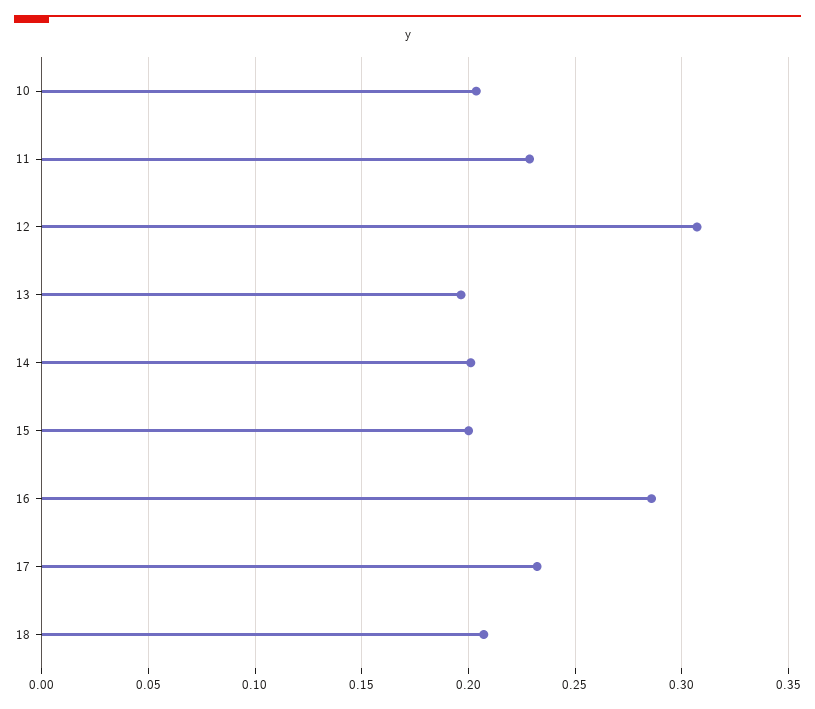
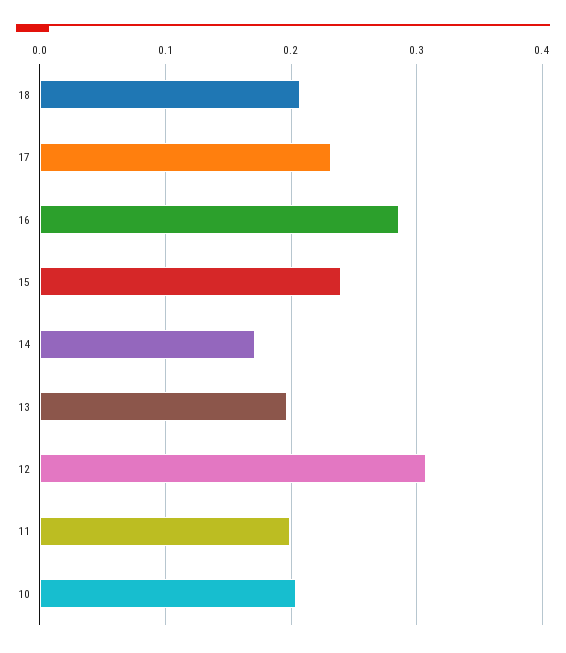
  {
    "10": 0.205,
-   "11": 0.23,
+   "11": 0.2,
    "12": 0.305,
    "13": 0.195,
-   "14": 0.2,
+   "14": 0.17,
-   "15": 0.2,
+   "15": 0.24,
    "16": 0.285,
    "17": 0.23,
    "18": 0.205
  }

